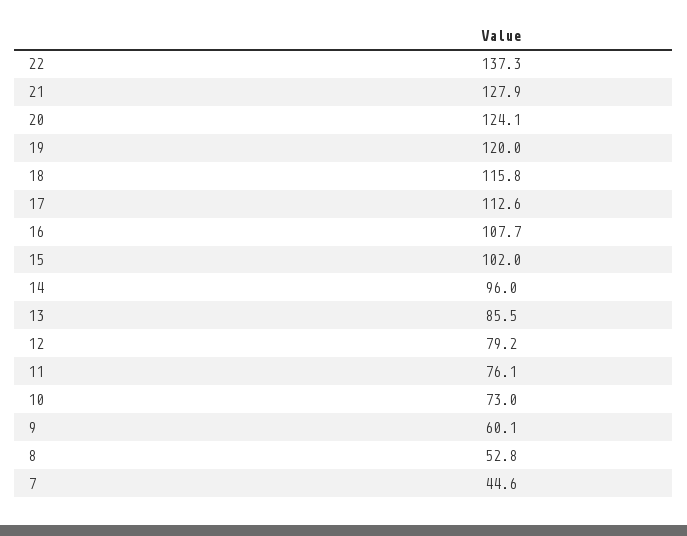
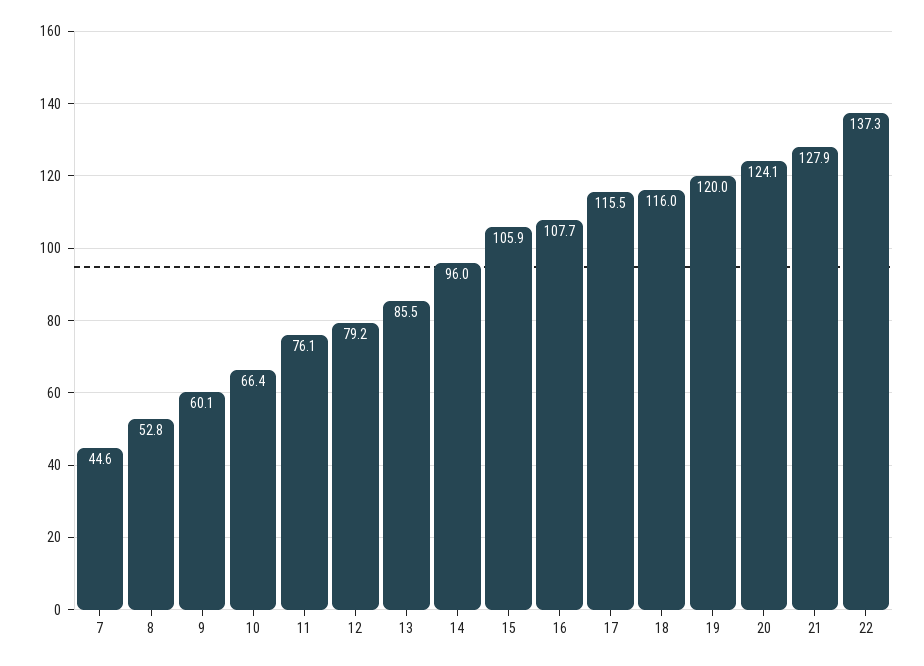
  {
    "22": 137.3,
    "21": 127.9,
    "20": 124.1,
    "19": 120,
-   "18": 115.8,
+   "18": 116,
-   "17": 112.6,
+   "17": 115.5,
    "16": 107.7,
-   "15": 102,
+   "15": 105.9,
    "14": 96,
    "13": 85.5,
    "12": 79.2,
    "11": 76.1,
-   "10": 73,
+   "10": 66.4,
    "9": 60.1,
    "8": 52.8,
    "7": 44.6
  }

